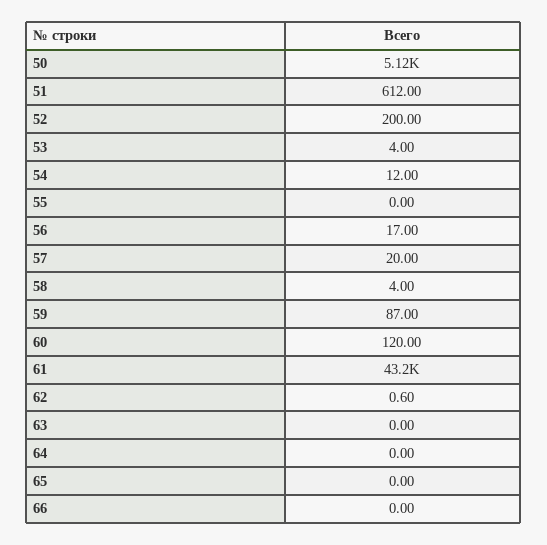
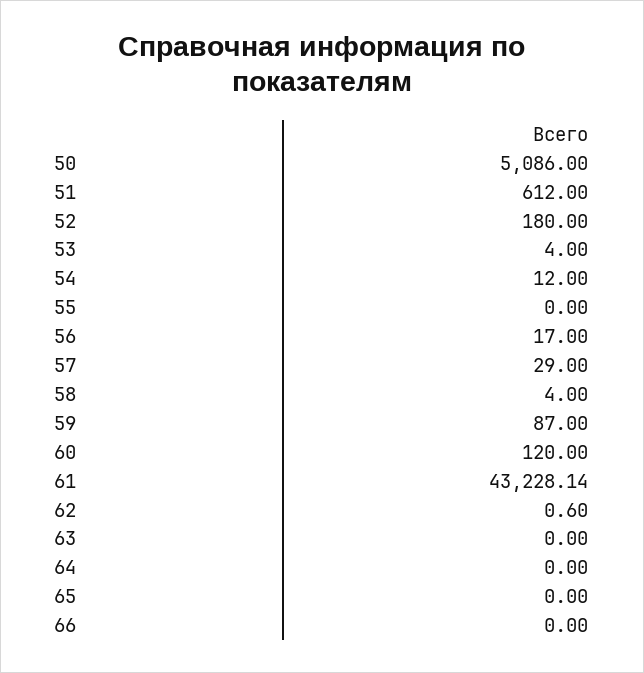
  {
-   "50": 5120,
+   "50": 5086,
    "51": 612,
-   "52": 200,
+   "52": 180,
    "53": 4,
    "54": 12,
    "55": 0,
    "56": 17,
-   "57": 20,
+   "57": 29,
    "58": 4,
    "59": 87,
    "60": 120,
    "61": 43228.14,
    "62": 0.6,
    "63": 0,
    "64": 0,
    "65": 0,
    "66": 0
  }

